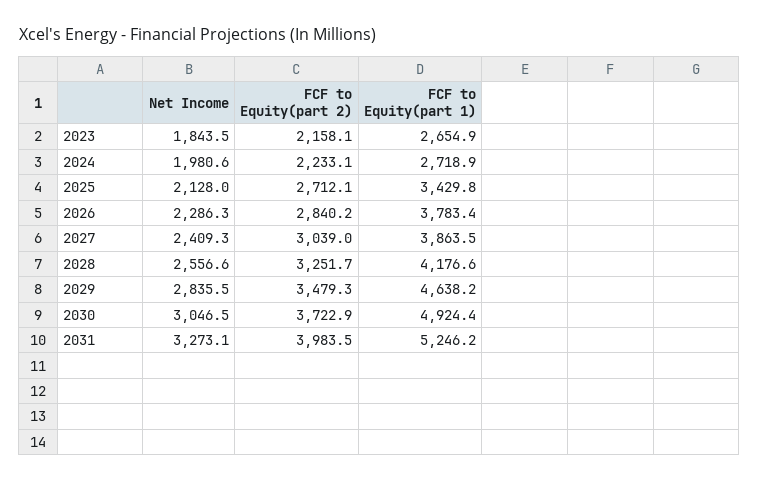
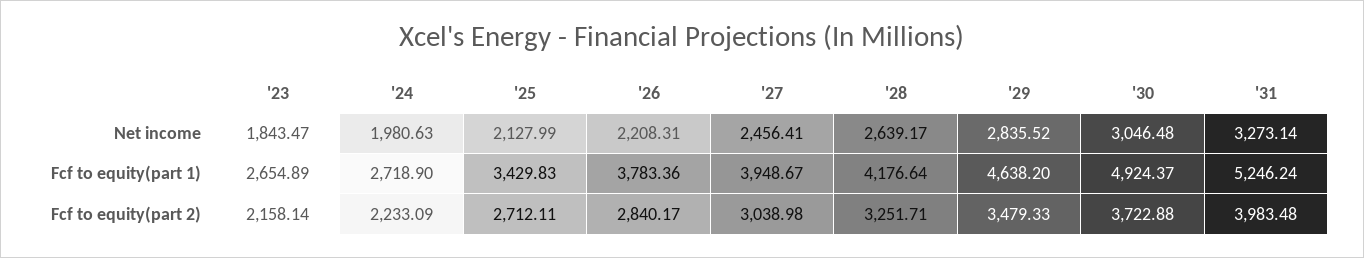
  {
    "Net Income": {
      "2023": 1843.47,
      "2024": 1980.63,
      "2025": 2127.99,
-     "2026": 2286.3,
+     "2026": 2208.31,
-     "2027": 2409.3,
+     "2027": 2456.41,
-     "2028": 2556.6,
+     "2028": 2639.17,
      "2029": 2835.52,
      "2030": 3046.48,
      "2031": 3273.14
    },
    "FCF to Equity(part 2)": {
      "2023": 2158.14,
      "2024": 2233.09,
      "2025": 2712.11,
      "2026": 2840.17,
      "2027": 3038.98,
      "2028": 3251.71,
      "2029": 3479.33,
      "2030": 3722.88,
      "2031": 3983.48
    },
    "FCF to Equity(part 1)": {
      "2023": 2654.89,
      "2024": 2718.9,
      "2025": 3429.83,
      "2026": 3783.36,
-     "2027": 3863.5,
+     "2027": 3948.67,
      "2028": 4176.64,
      "2029": 4638.2,
      "2030": 4924.37,
      "2031": 5246.24
    }
  }

